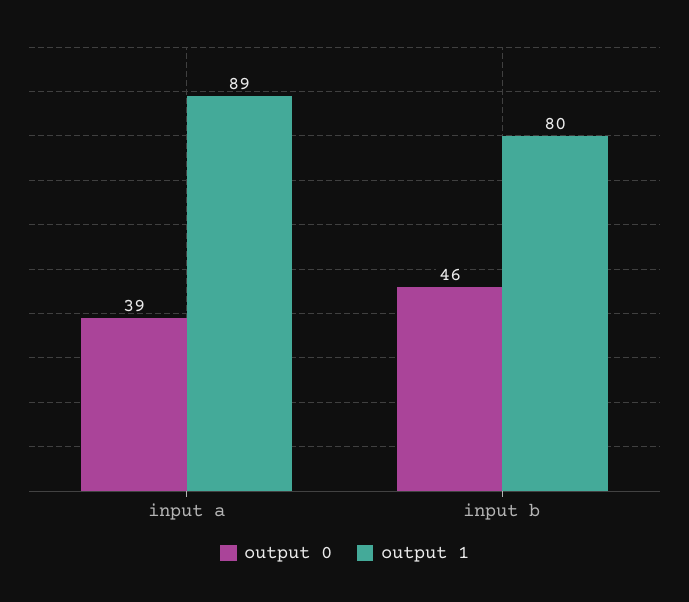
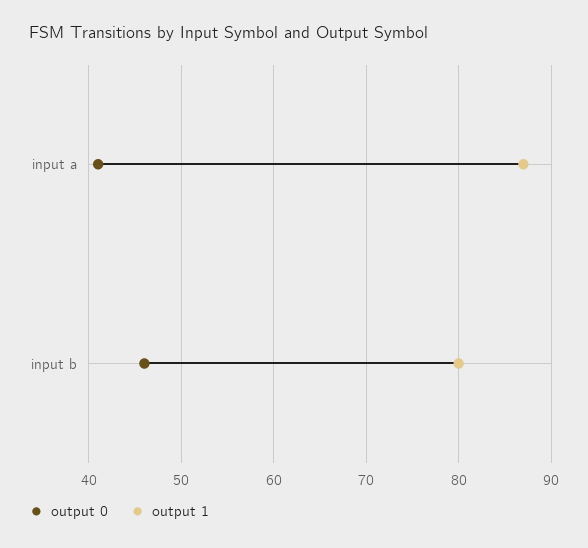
  {
    "output 0": {
-     "input a": 39,
+     "input a": 41,
      "input b": 46
    },
    "output 1": {
-     "input a": 89,
+     "input a": 87,
      "input b": 80
    }
  }

